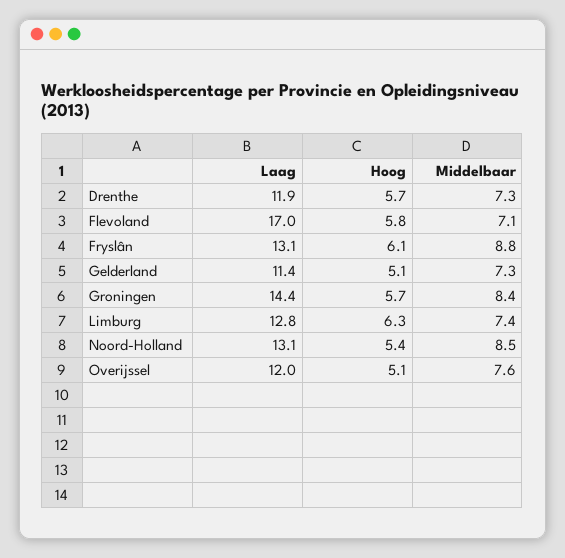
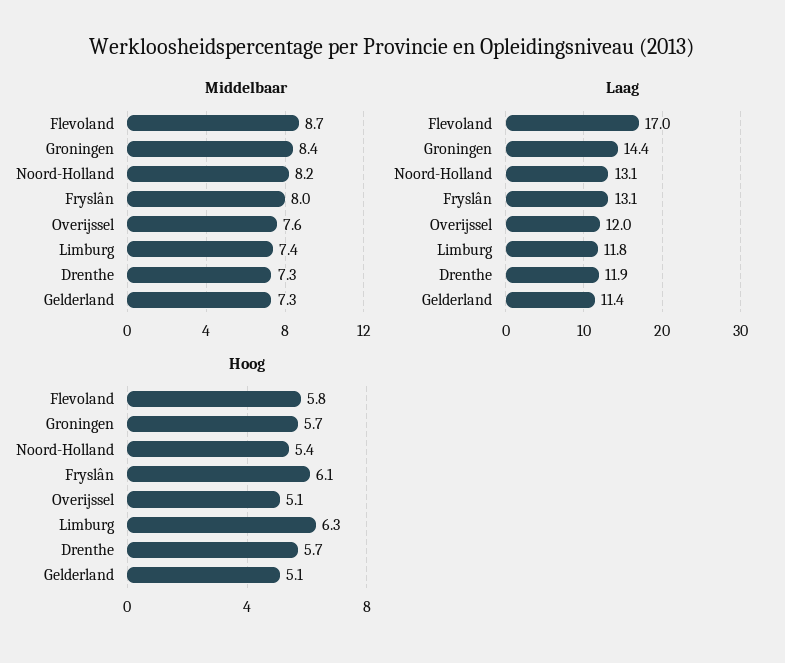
  {
    "Laag": {
      "Drenthe": 11.9,
      "Flevoland": 17,
      "Fryslân": 13.1,
      "Gelderland": 11.4,
      "Groningen": 14.4,
-     "Limburg": 12.8,
+     "Limburg": 11.8,
      "Noord-Holland": 13.1,
      "Overijssel": 12
    },
    "Hoog": {
      "Drenthe": 5.7,
      "Flevoland": 5.8,
      "Fryslân": 6.1,
      "Gelderland": 5.1,
      "Groningen": 5.7,
      "Limburg": 6.3,
      "Noord-Holland": 5.4,
      "Overijssel": 5.1
    },
    "Middelbaar": {
      "Drenthe": 7.3,
-     "Flevoland": 7.1,
+     "Flevoland": 8.7,
-     "Fryslân": 8.8,
+     "Fryslân": 8,
      "Gelderland": 7.3,
      "Groningen": 8.4,
      "Limburg": 7.4,
-     "Noord-Holland": 8.5,
+     "Noord-Holland": 8.2,
      "Overijssel": 7.6
    }
  }

